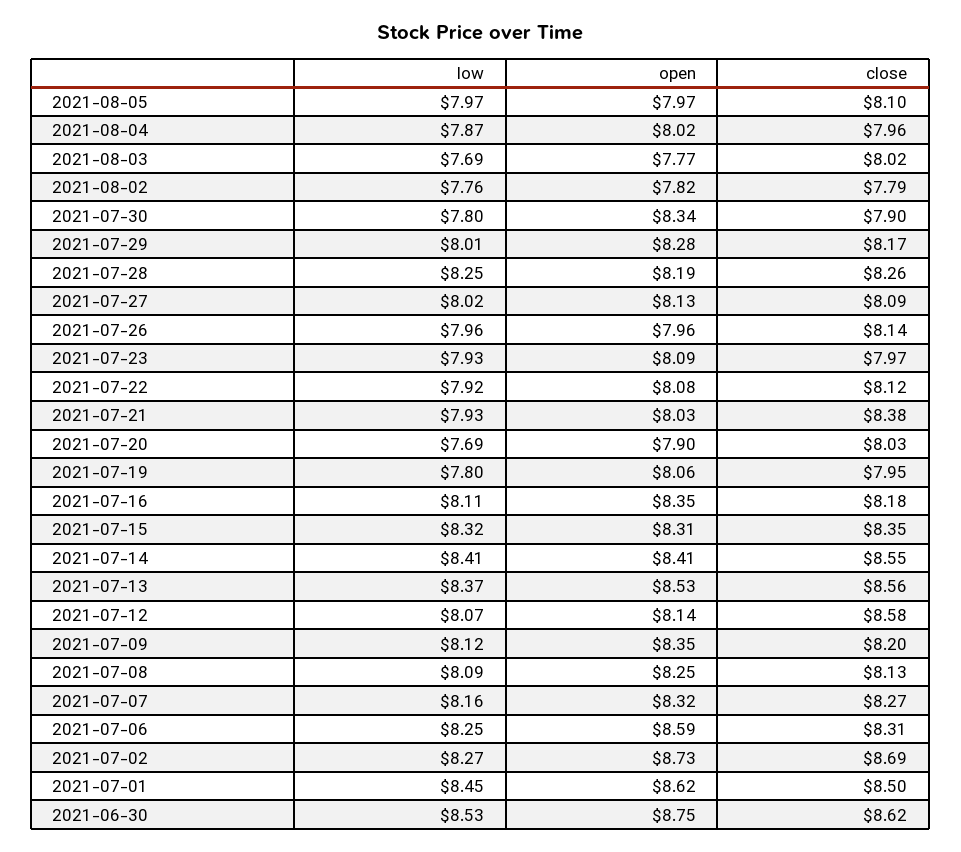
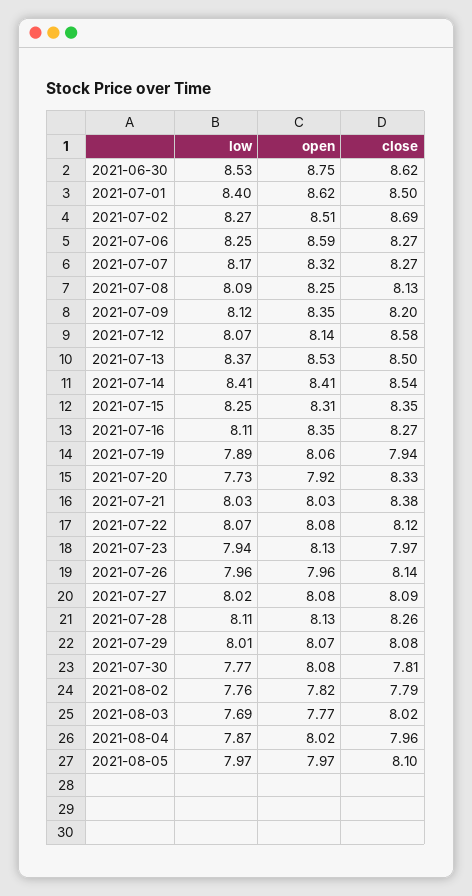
  {
    "low": {
      "2021-08-05": 7.97,
      "2021-08-04": 7.87,
      "2021-08-03": 7.69,
      "2021-08-02": 7.76,
-     "2021-07-30": 7.8,
+     "2021-07-30": 7.77,
      "2021-07-29": 8.01,
-     "2021-07-28": 8.25,
+     "2021-07-28": 8.11,
      "2021-07-27": 8.02,
      "2021-07-26": 7.96,
-     "2021-07-23": 7.93,
+     "2021-07-23": 7.94,
-     "2021-07-22": 7.92,
+     "2021-07-22": 8.07,
-     "2021-07-21": 7.93,
+     "2021-07-21": 8.03,
-     "2021-07-20": 7.69,
+     "2021-07-20": 7.73,
-     "2021-07-19": 7.8,
+     "2021-07-19": 7.89,
      "2021-07-16": 8.11,
-     "2021-07-15": 8.32,
+     "2021-07-15": 8.25,
      "2021-07-14": 8.41,
      "2021-07-13": 8.37,
      "2021-07-12": 8.07,
      "2021-07-09": 8.12,
      "2021-07-08": 8.09,
-     "2021-07-07": 8.16,
+     "2021-07-07": 8.17,
      "2021-07-06": 8.25,
      "2021-07-02": 8.27,
-     "2021-07-01": 8.45,
+     "2021-07-01": 8.4,
      "2021-06-30": 8.53
    },
    "open": {
      "2021-08-05": 7.97,
      "2021-08-04": 8.02,
      "2021-08-03": 7.77,
      "2021-08-02": 7.82,
-     "2021-07-30": 8.34,
+     "2021-07-30": 8.08,
-     "2021-07-29": 8.28,
+     "2021-07-29": 8.07,
-     "2021-07-28": 8.19,
+     "2021-07-28": 8.13,
-     "2021-07-27": 8.13,
+     "2021-07-27": 8.08,
      "2021-07-26": 7.96,
-     "2021-07-23": 8.09,
+     "2021-07-23": 8.13,
      "2021-07-22": 8.08,
      "2021-07-21": 8.03,
-     "2021-07-20": 7.9,
+     "2021-07-20": 7.92,
      "2021-07-19": 8.06,
      "2021-07-16": 8.35,
      "2021-07-15": 8.31,
      "2021-07-14": 8.41,
      "2021-07-13": 8.53,
      "2021-07-12": 8.14,
      "2021-07-09": 8.35,
      "2021-07-08": 8.25,
      "2021-07-07": 8.32,
      "2021-07-06": 8.59,
-     "2021-07-02": 8.73,
+     "2021-07-02": 8.51,
      "2021-07-01": 8.62,
      "2021-06-30": 8.75
    },
    "close": {
      "2021-08-05": 8.1,
      "2021-08-04": 7.96,
      "2021-08-03": 8.02,
      "2021-08-02": 7.79,
-     "2021-07-30": 7.9,
+     "2021-07-30": 7.81,
-     "2021-07-29": 8.17,
+     "2021-07-29": 8.08,
      "2021-07-28": 8.26,
      "2021-07-27": 8.09,
      "2021-07-26": 8.14,
      "2021-07-23": 7.97,
      "2021-07-22": 8.12,
      "2021-07-21": 8.38,
-     "2021-07-20": 8.03,
+     "2021-07-20": 8.33,
-     "2021-07-19": 7.95,
+     "2021-07-19": 7.94,
-     "2021-07-16": 8.18,
+     "2021-07-16": 8.27,
      "2021-07-15": 8.35,
-     "2021-07-14": 8.55,
+     "2021-07-14": 8.54,
-     "2021-07-13": 8.56,
+     "2021-07-13": 8.5,
      "2021-07-12": 8.58,
      "2021-07-09": 8.2,
      "2021-07-08": 8.13,
      "2021-07-07": 8.27,
-     "2021-07-06": 8.31,
+     "2021-07-06": 8.27,
      "2021-07-02": 8.69,
      "2021-07-01": 8.5,
      "2021-06-30": 8.62
    }
  }

